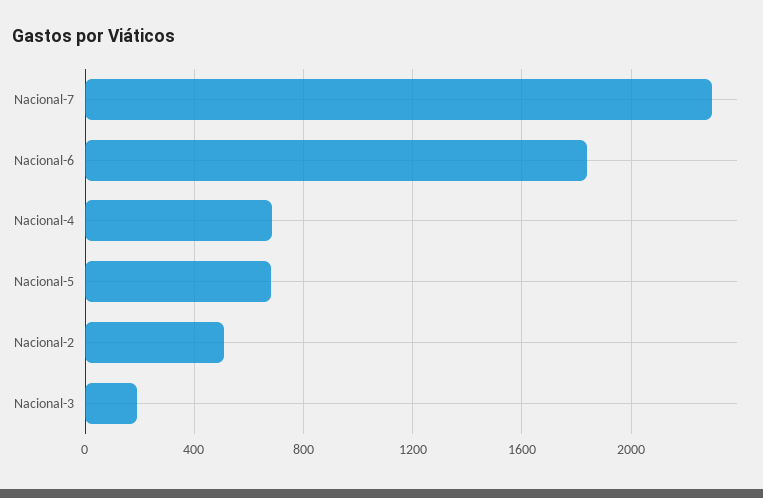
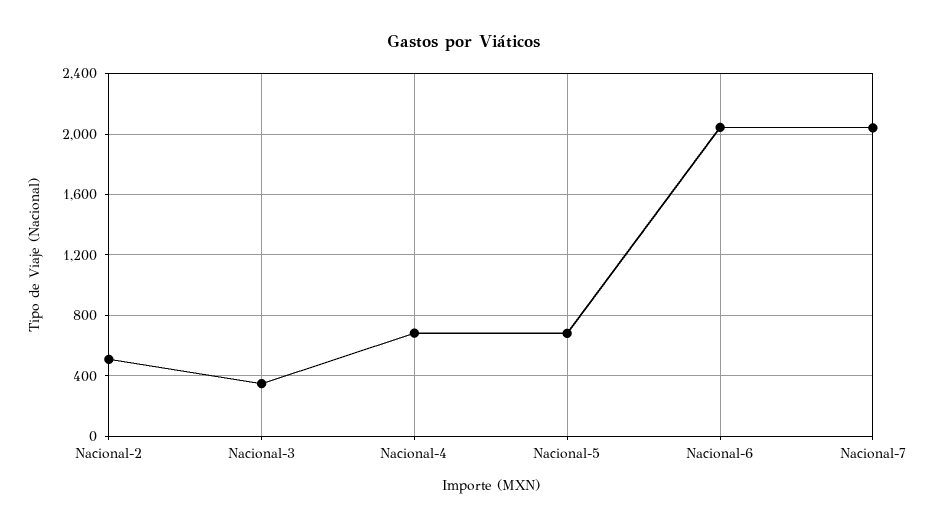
  {
-   "Nacional-7": 2300,
+   "Nacional-7": 2050,
-   "Nacional-6": 1850,
+   "Nacional-6": 2050,
    "Nacional-4": 700,
    "Nacional-5": 700,
    "Nacional-2": 500,
-   "Nacional-3": 200
+   "Nacional-3": 350
  }

